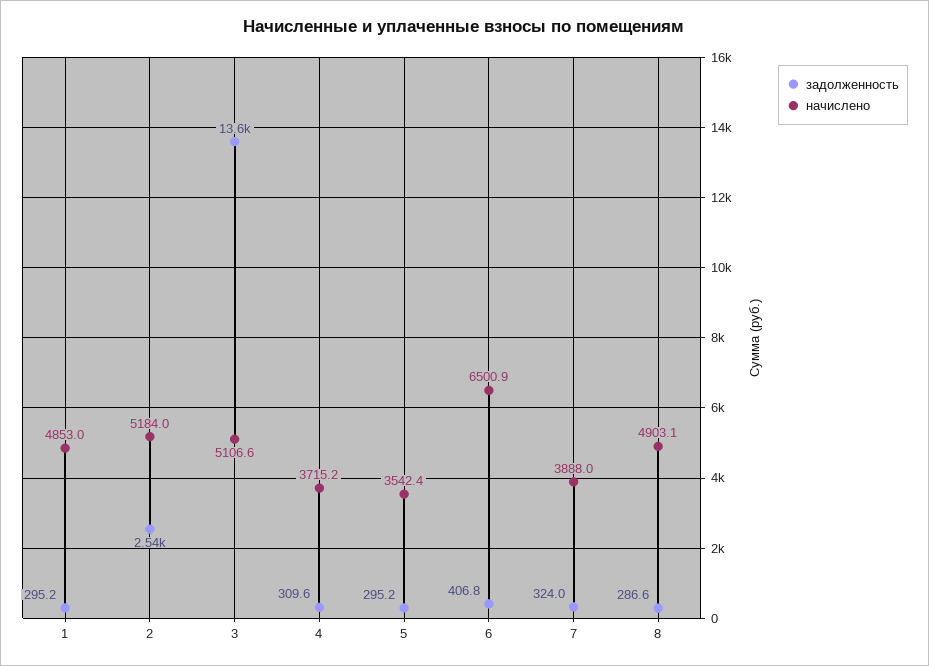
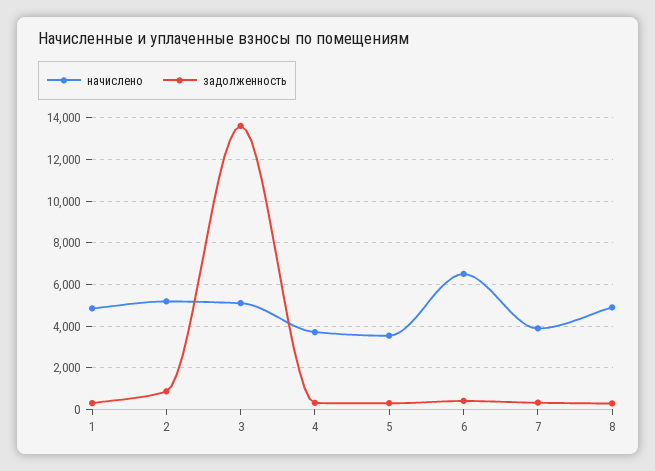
  {
    "задолженность": {
      "1": 295.2,
-     "2": 2540,
+     "2": 1000,
      "3": 13600,
      "4": 309.6,
      "5": 295.2,
      "6": 406.8,
      "7": 324,
      "8": 286.6
    },
    "начислено": {
      "1": 4853,
      "2": 5184,
      "3": 5106.6,
      "4": 3715.2,
      "5": 3542.4,
      "6": 6500.9,
      "7": 3888,
      "8": 4903.1
    }
  }

